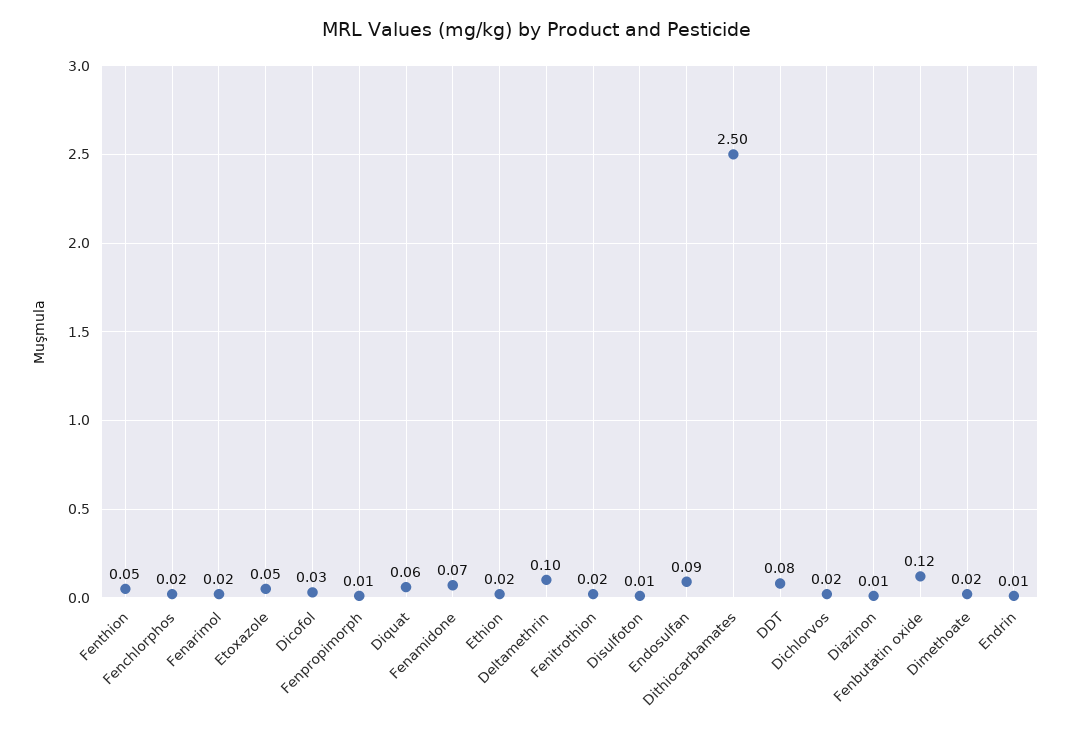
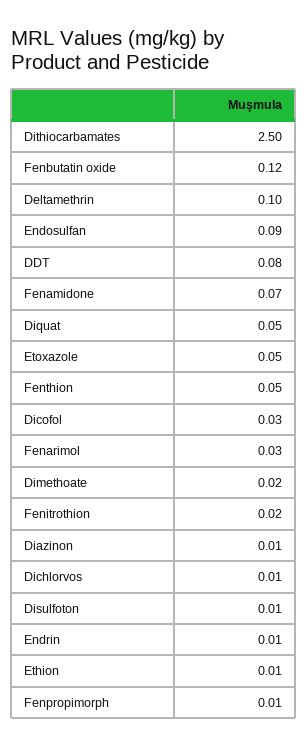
  {
    "Fenthion": 0.05,
-   "Fenchlorphos": 0.02,
-   "Fenarimol": 0.02,
+   "Fenarimol": 0.03,
    "Etoxazole": 0.05,
    "Dicofol": 0.03,
    "Fenpropimorph": 0.01,
-   "Diquat": 0.06,
+   "Diquat": 0.05,
    "Fenamidone": 0.07,
-   "Ethion": 0.02,
+   "Ethion": 0.01,
    "Deltamethrin": 0.1,
    "Fenitrothion": 0.02,
    "Disulfoton": 0.01,
    "Endosulfan": 0.09,
    "Dithiocarbamates": 2.5,
    "DDT": 0.08,
-   "Dichlorvos": 0.02,
+   "Dichlorvos": 0.01,
    "Diazinon": 0.01,
    "Fenbutatin oxide": 0.12,
    "Dimethoate": 0.02,
    "Endrin": 0.01
  }

